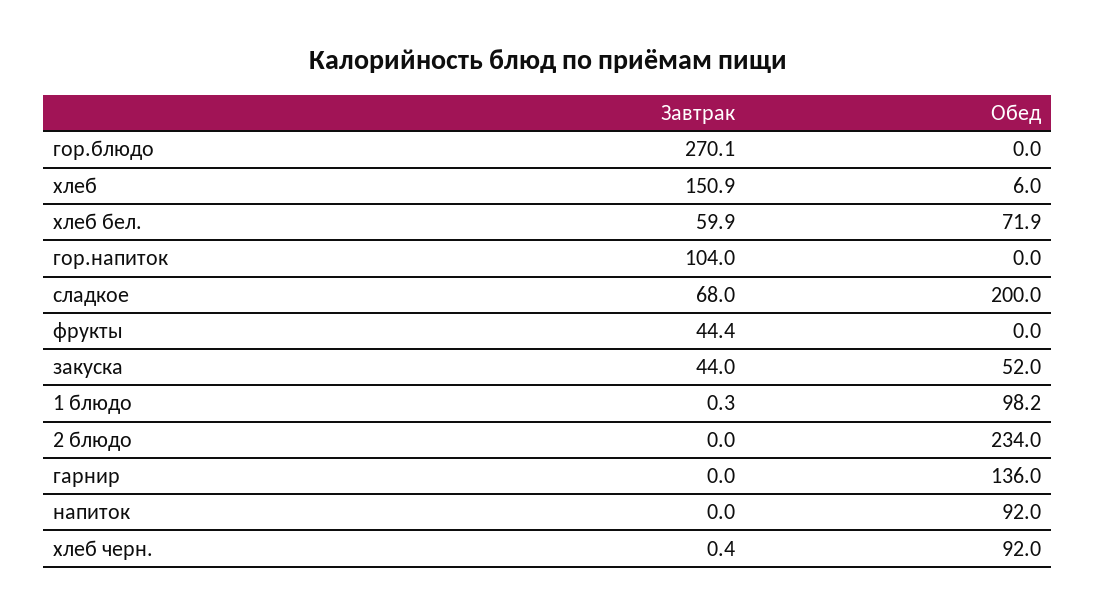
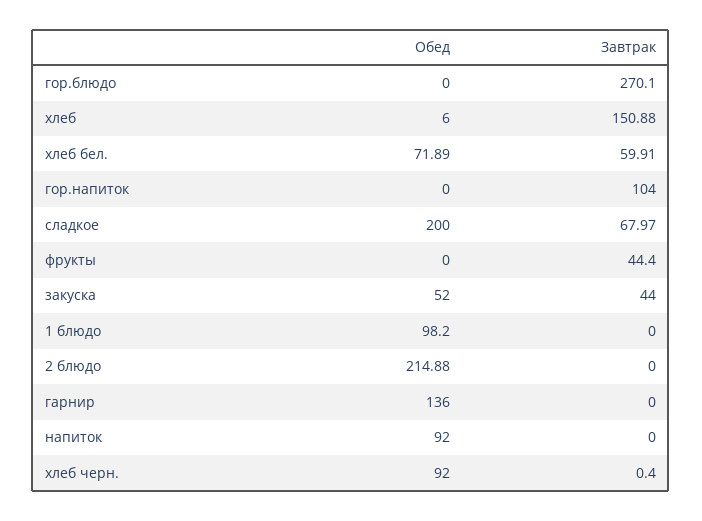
  {
    "Завтрак": {
      "гор.блюдо": 270.1,
      "хлеб": 150.88,
      "хлеб бел.": 59.91,
      "гор.напиток": 104,
      "сладкое": 67.97,
      "фрукты": 44.4,
      "закуска": 44,
-     "1 блюдо": 0.3,
+     "1 блюдо": 0,
      "2 блюдо": 0,
      "гарнир": 0,
      "напиток": 0,
      "хлеб черн.": 0.4
    },
    "Обед": {
      "гор.блюдо": 0,
      "хлеб": 6,
      "хлеб бел.": 71.89,
      "гор.напиток": 0,
      "сладкое": 200,
      "фрукты": 0,
      "закуска": 52,
      "1 блюдо": 98.2,
-     "2 блюдо": 234,
+     "2 блюдо": 214.88,
      "гарнир": 136,
      "напиток": 92,
      "хлеб черн.": 92
    }
  }

